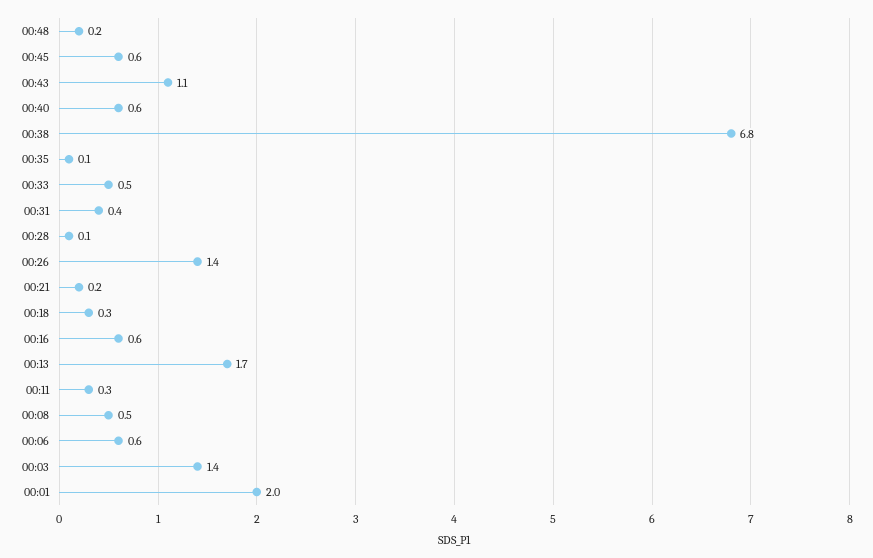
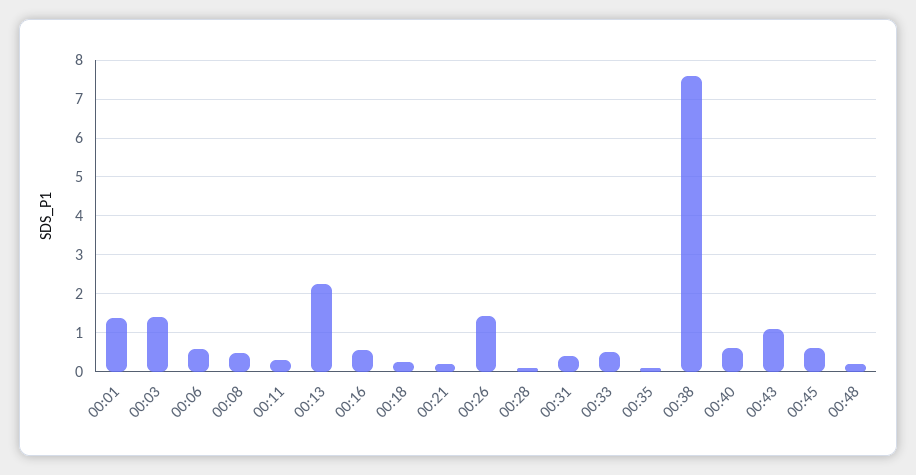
  {
    "00:48": 0.2,
    "00:45": 0.6,
    "00:43": 1.1,
    "00:40": 0.6,
-   "00:38": 6.8,
+   "00:38": 7.6,
    "00:35": 0.1,
    "00:33": 0.5,
    "00:31": 0.4,
    "00:28": 0.1,
    "00:26": 1.4,
    "00:21": 0.2,
    "00:18": 0.3,
    "00:16": 0.6,
-   "00:13": 1.7,
+   "00:13": 2.2,
    "00:11": 0.3,
    "00:08": 0.5,
    "00:06": 0.6,
    "00:03": 1.4,
-   "00:01": 2
+   "00:01": 1.4
  }

